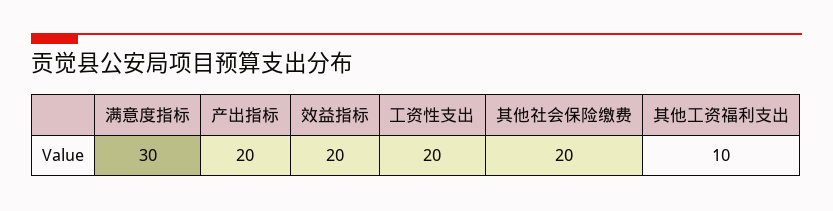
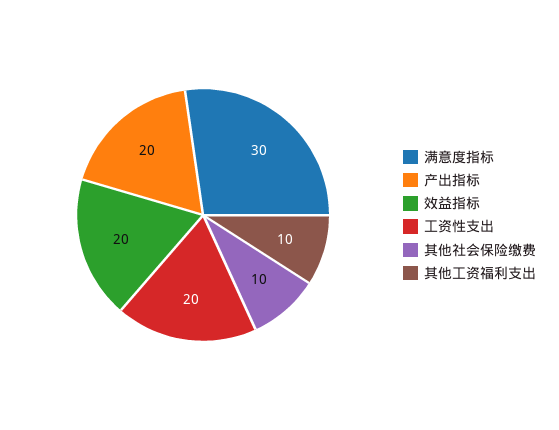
  {
    "满意度指标": 30,
    "产出指标": 20,
    "效益指标": 20,
    "工资性支出": 20,
-   "其他社会保险缴费": 20,
+   "其他社会保险缴费": 10,
    "其他工资福利支出": 10
  }

